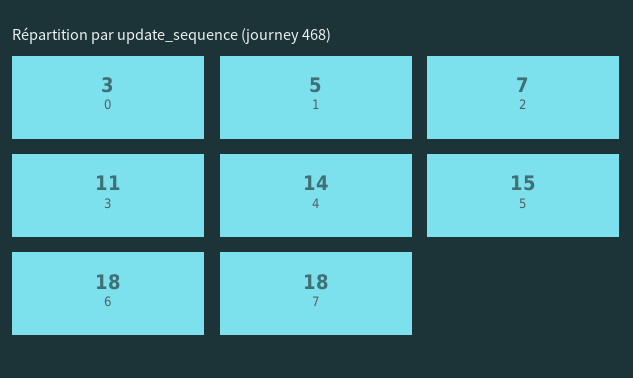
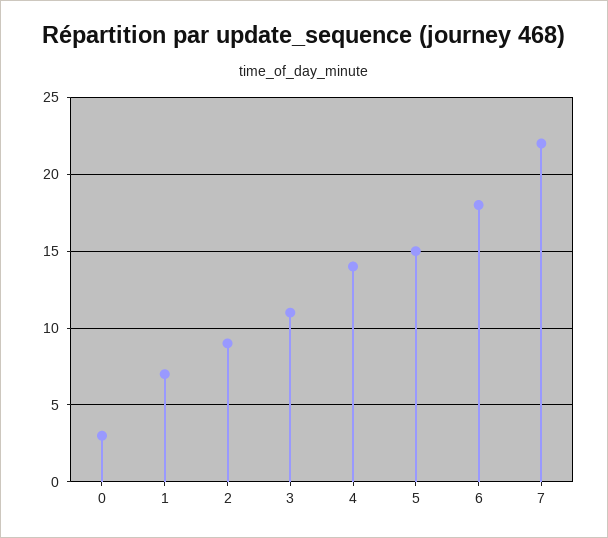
  {
    "0": 3,
-   "1": 5,
+   "1": 7,
-   "2": 7,
+   "2": 9,
    "3": 11,
    "4": 14,
    "5": 15,
    "6": 18,
-   "7": 18
+   "7": 22
  }

